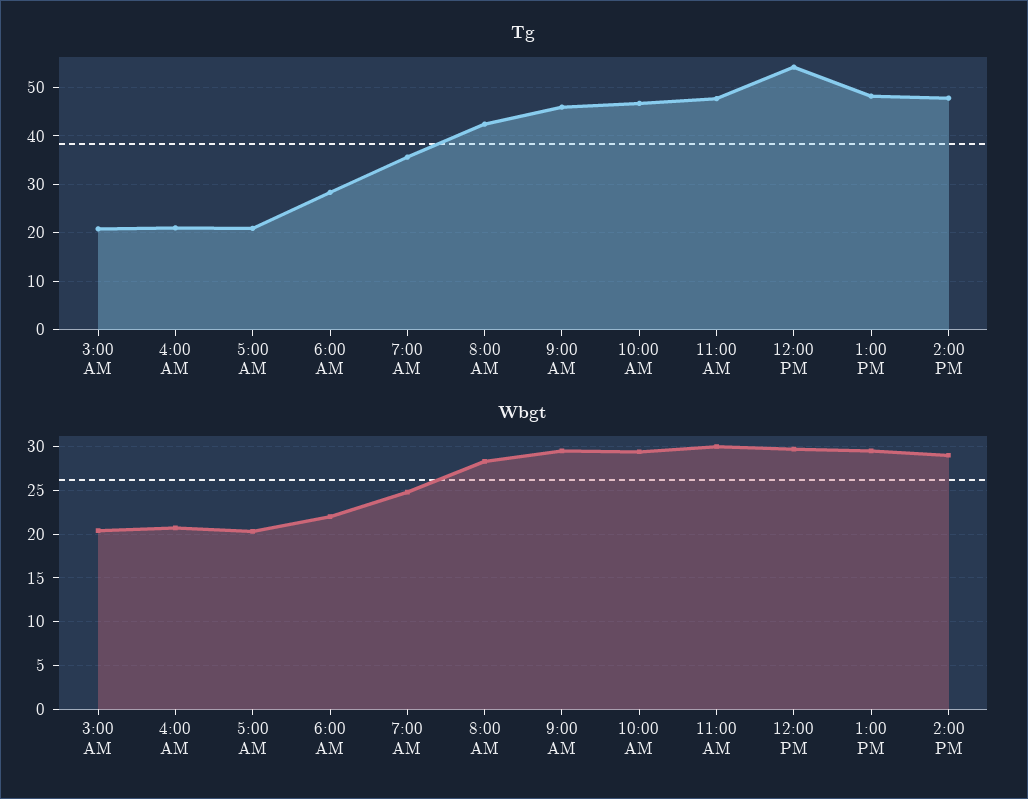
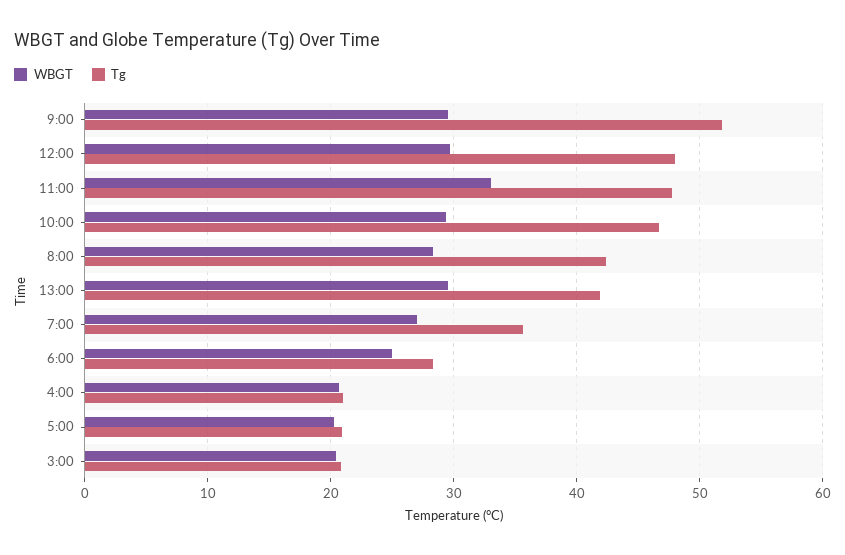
  {
    "Tg": {
      "3:00 AM": 21,
      "4:00 AM": 21,
      "5:00 AM": 21,
      "6:00 AM": 28,
      "7:00 AM": 36,
      "8:00 AM": 42,
-     "9:00 AM": 46,
+     "9:00 AM": 52,
      "10:00 AM": 47,
      "11:00 AM": 48,
-     "12:00 PM": 54,
+     "12:00 PM": 48,
-     "1:00 PM": 48,
+     "1:00 PM": 42
-     "2:00 PM": 48
    },
    "Wbgt": {
      "3:00 AM": 20,
      "4:00 AM": 21,
      "5:00 AM": 20,
-     "6:00 AM": 22,
+     "6:00 AM": 25,
-     "7:00 AM": 25,
+     "7:00 AM": 27,
      "8:00 AM": 28,
      "9:00 AM": 30,
      "10:00 AM": 29,
-     "11:00 AM": 30,
+     "11:00 AM": 33,
      "12:00 PM": 30,
-     "1:00 PM": 30,
+     "1:00 PM": 30
-     "2:00 PM": 29
    }
  }

